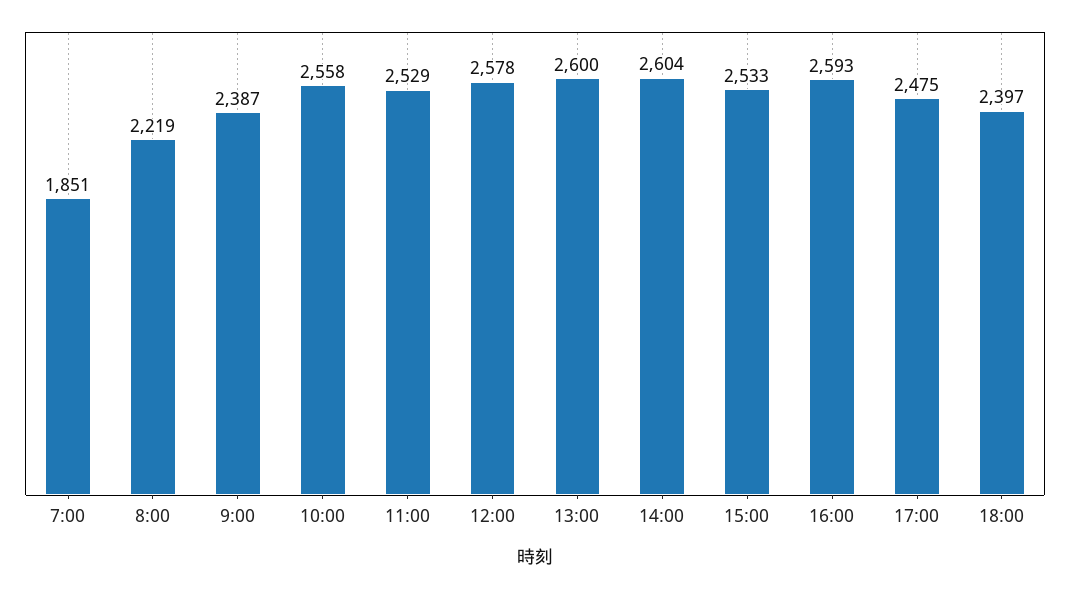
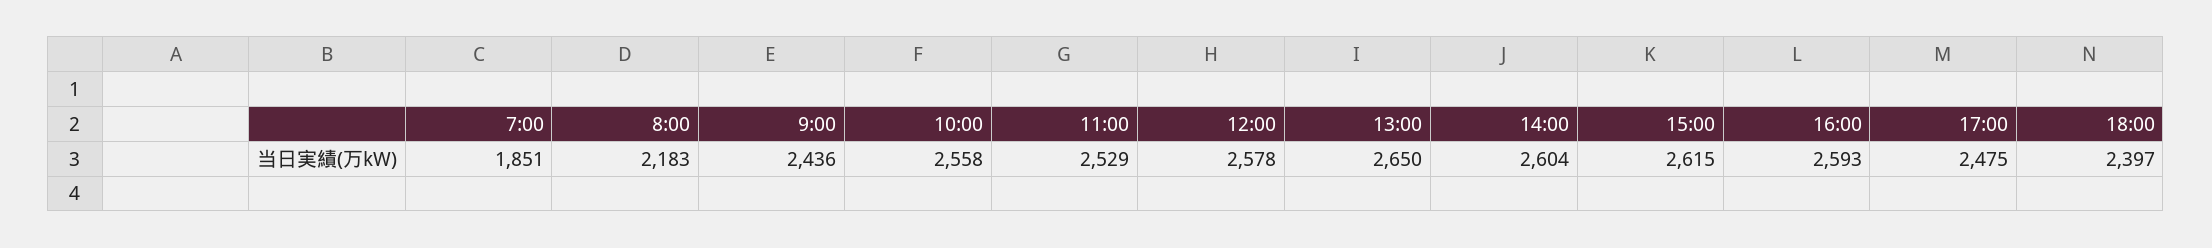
  {
    "7:00": 1851,
-   "8:00": 2219,
+   "8:00": 2183,
-   "9:00": 2387,
+   "9:00": 2436,
    "10:00": 2558,
    "11:00": 2529,
    "12:00": 2578,
-   "13:00": 2600,
+   "13:00": 2650,
    "14:00": 2604,
-   "15:00": 2533,
+   "15:00": 2615,
    "16:00": 2593,
    "17:00": 2475,
    "18:00": 2397
  }

